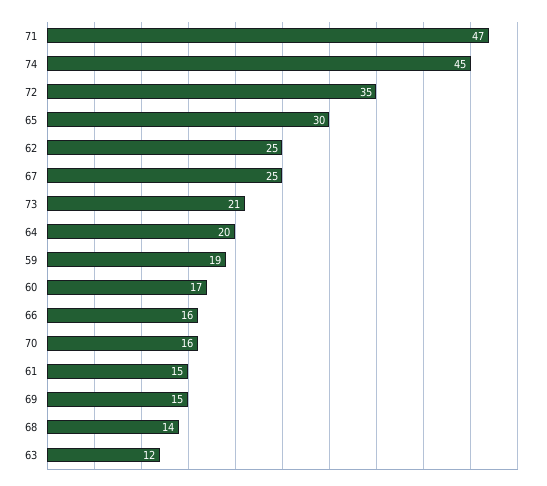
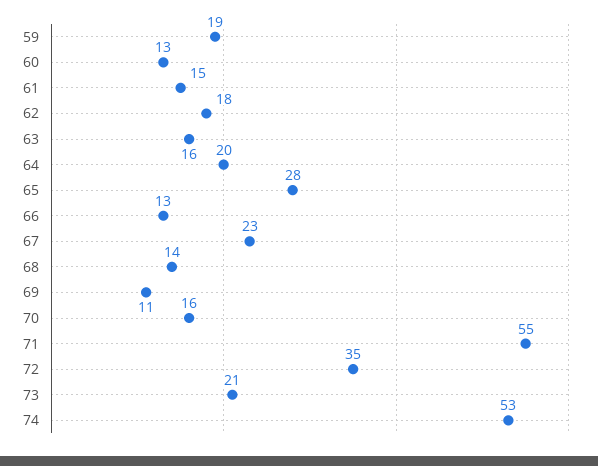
  {
-   "71": 47,
+   "71": 55,
-   "74": 45,
+   "74": 53,
    "72": 35,
-   "65": 30,
+   "65": 28,
-   "62": 25,
+   "62": 18,
-   "67": 25,
+   "67": 23,
    "73": 21,
    "64": 20,
    "59": 19,
-   "60": 17,
+   "60": 13,
-   "66": 16,
+   "66": 13,
    "70": 16,
    "61": 15,
-   "69": 15,
+   "69": 11,
    "68": 14,
-   "63": 12
+   "63": 16
  }

